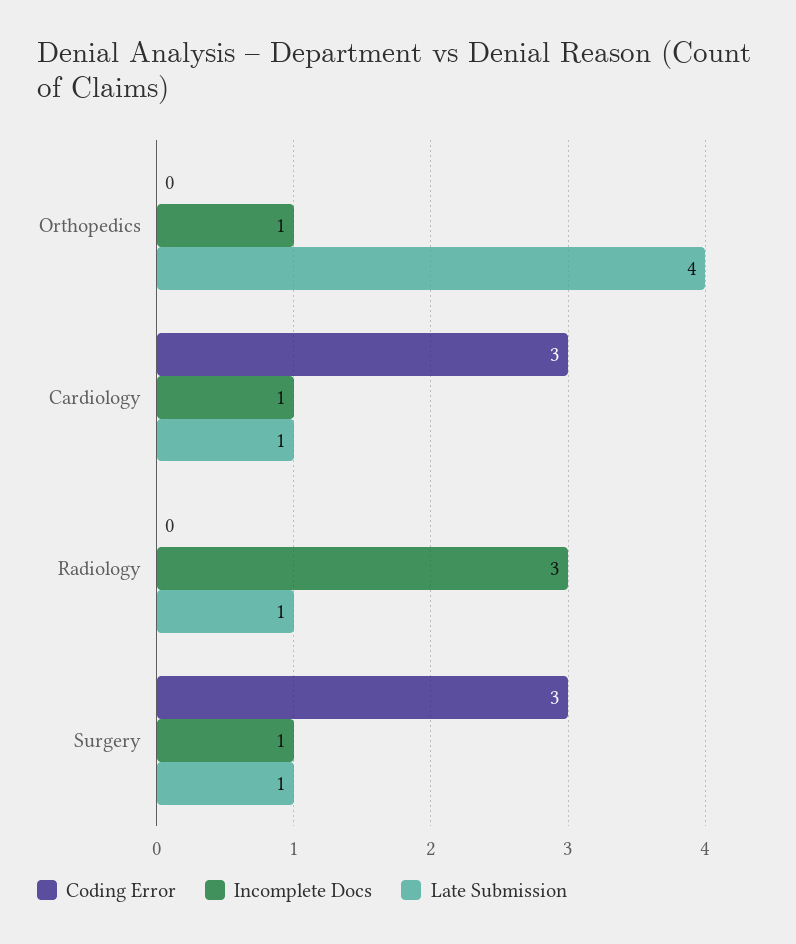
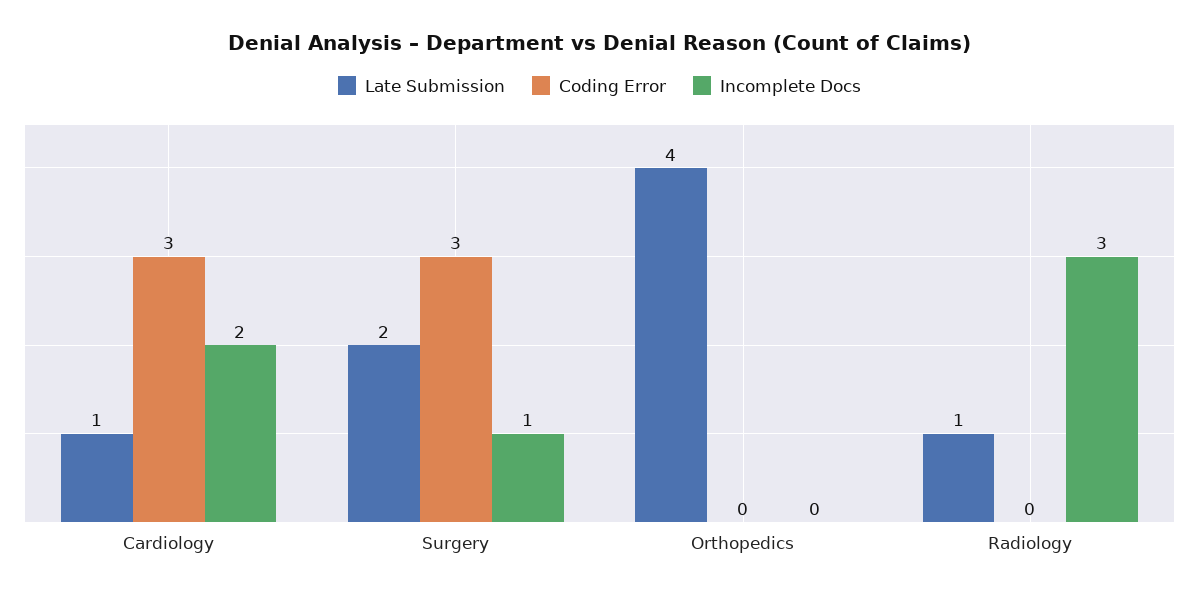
  {
    "Coding Error": {
      "Orthopedics": 0,
      "Cardiology": 3,
      "Radiology": 0,
      "Surgery": 3
    },
    "Incomplete Docs": {
-     "Orthopedics": 1,
+     "Orthopedics": 0,
-     "Cardiology": 1,
+     "Cardiology": 2,
      "Radiology": 3,
      "Surgery": 1
    },
    "Late Submission": {
      "Orthopedics": 4,
      "Cardiology": 1,
      "Radiology": 1,
-     "Surgery": 1
+     "Surgery": 2
    }
  }

